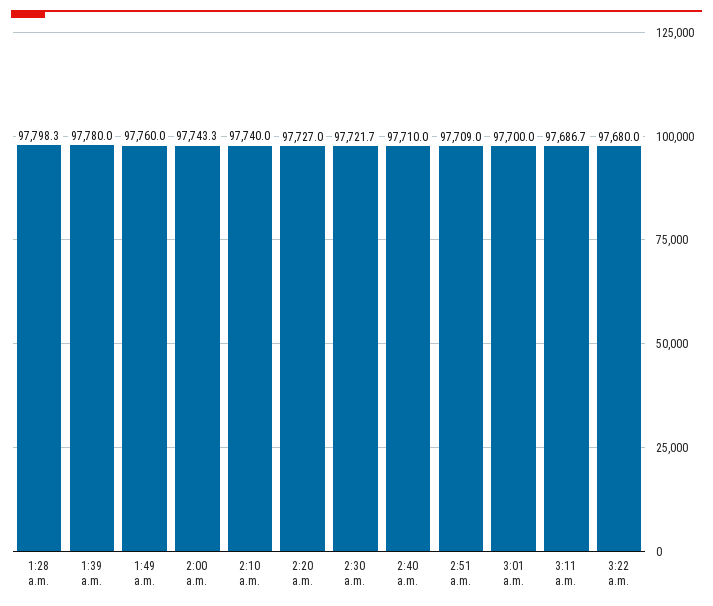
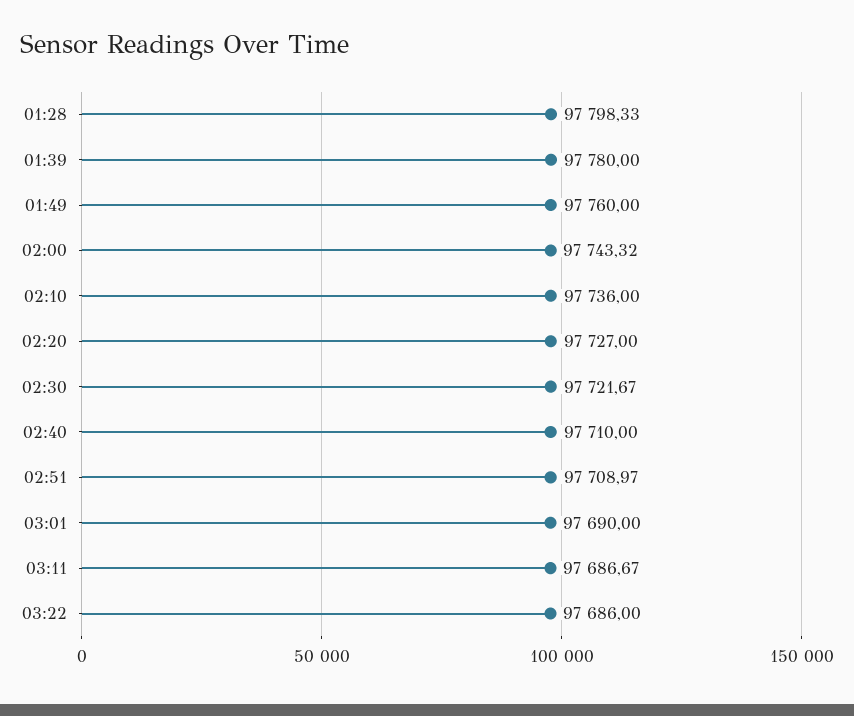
  {
    "1:28 a.m.": 97798.33,
    "1:39 a.m.": 97780,
    "1:49 a.m.": 97760,
    "2:00 a.m.": 97743.32,
-   "2:10 a.m.": 97740,
+   "2:10 a.m.": 97736,
    "2:20 a.m.": 97727,
    "2:30 a.m.": 97721.67,
    "2:40 a.m.": 97710,
    "2:51 a.m.": 97708.97,
-   "3:01 a.m.": 97700,
+   "3:01 a.m.": 97690,
    "3:11 a.m.": 97686.67,
-   "3:22 a.m.": 97680
+   "3:22 a.m.": 97686
  }

